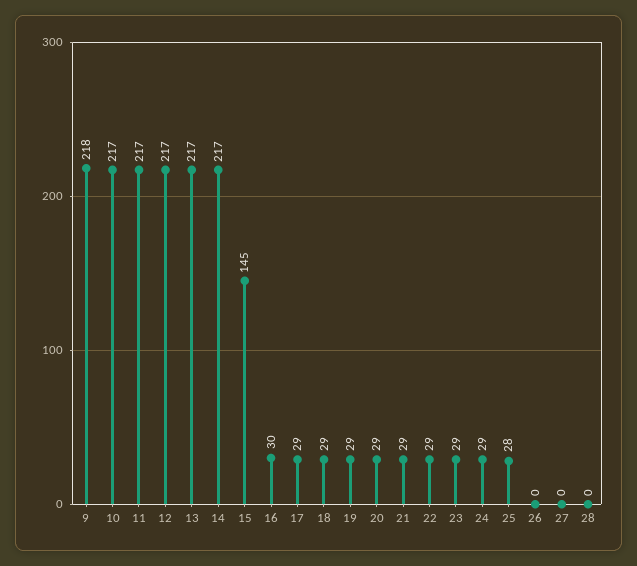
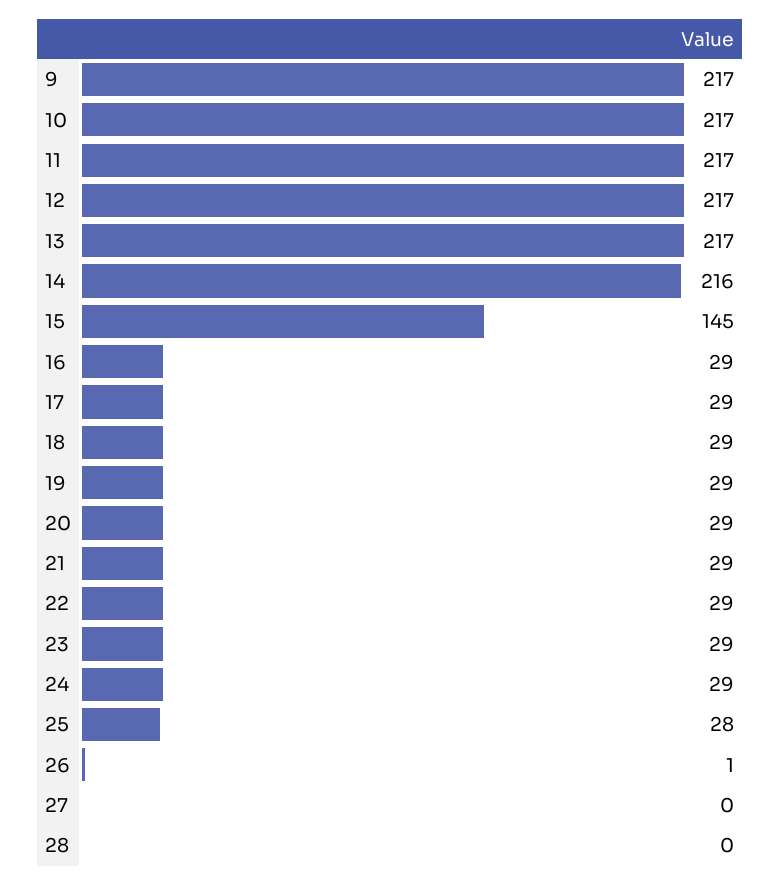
  {
-   "9": 218,
+   "9": 217,
    "10": 217,
    "11": 217,
    "12": 217,
    "13": 217,
-   "14": 217,
+   "14": 216,
    "15": 145,
-   "16": 30,
+   "16": 29,
    "17": 29,
    "18": 29,
    "19": 29,
    "20": 29,
    "21": 29,
    "22": 29,
    "23": 29,
    "24": 29,
    "25": 28,
-   "26": 0,
+   "26": 1,
    "27": 0,
    "28": 0
  }

